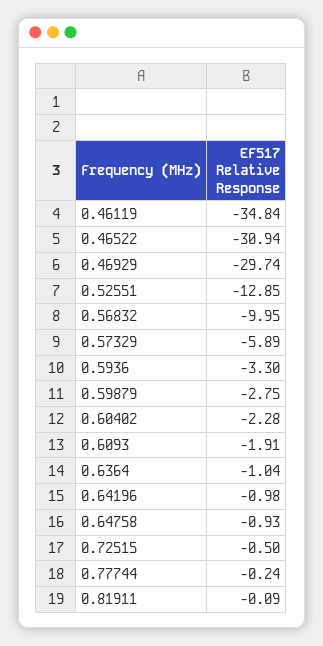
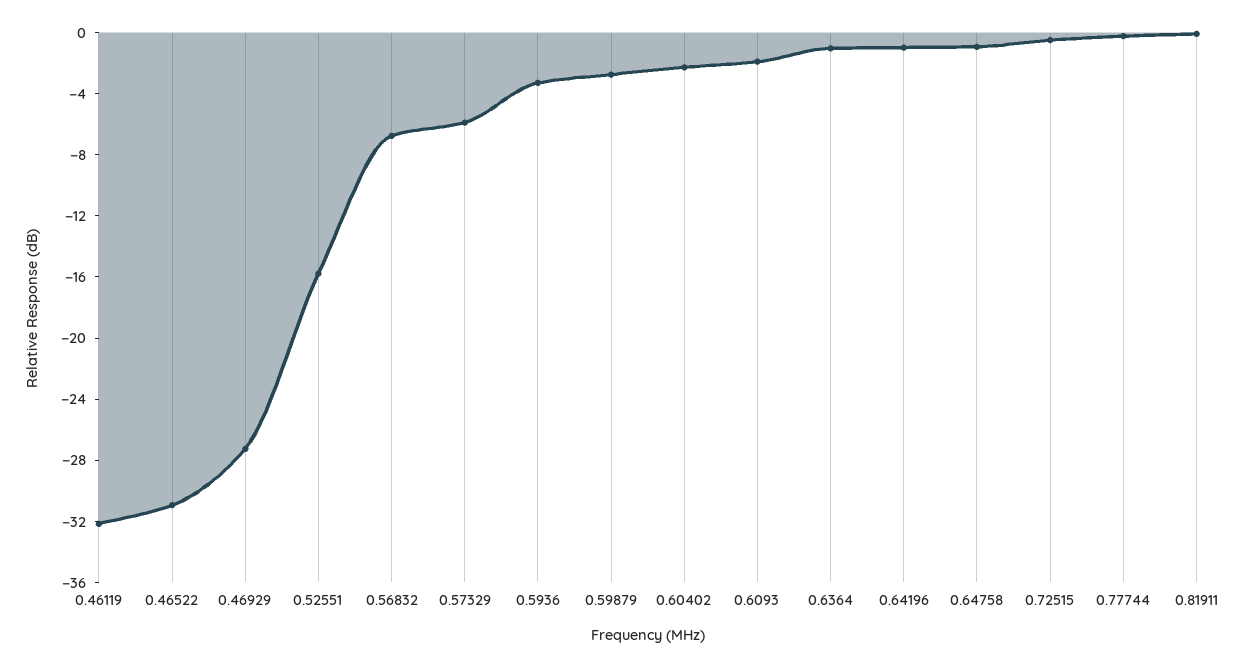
  {
-   "0.46119": -34.84,
+   "0.46119": -32,
    "0.46522": -30.94,
-   "0.46929": -29.74,
+   "0.46929": -27,
-   "0.52551": -12.85,
+   "0.52551": -16,
-   "0.56832": -9.95,
+   "0.56832": -7,
    "0.57329": -5.89,
    "0.5936": -3.3,
    "0.59879": -2.75,
    "0.60402": -2.28,
    "0.6093": -1.91,
    "0.6364": -1.04,
    "0.64196": -0.98,
    "0.64758": -0.93,
    "0.72515": -0.5,
    "0.77744": -0.24,
    "0.81911": -0.09
  }

